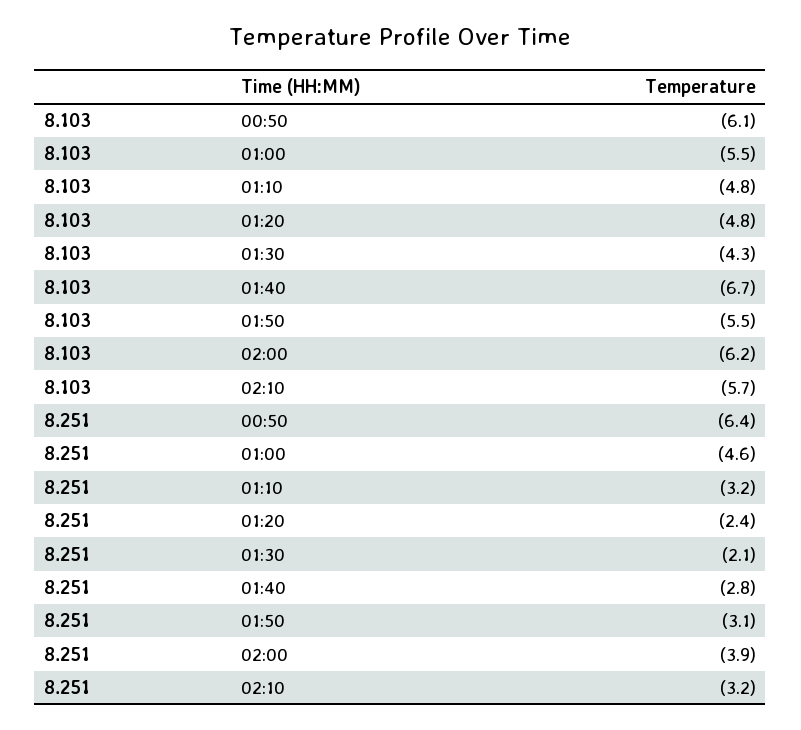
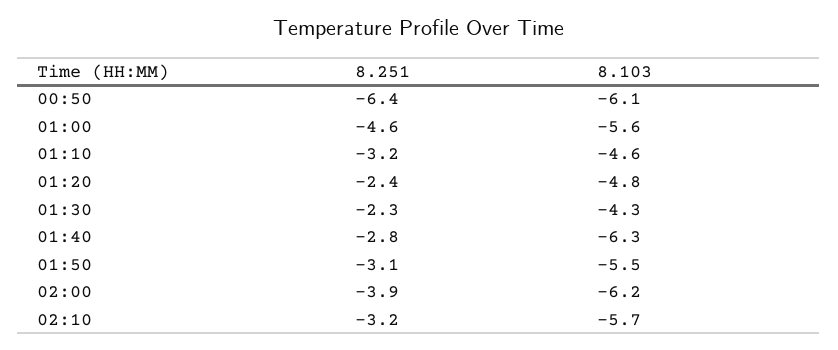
  {
    "8.103": {
      "00:50": -6.1,
-     "01:00": -5.5,
+     "01:00": -5.6,
-     "01:10": -4.8,
+     "01:10": -4.6,
      "01:20": -4.8,
      "01:30": -4.3,
-     "01:40": -6.7,
+     "01:40": -6.3,
      "01:50": -5.5,
      "02:00": -6.2,
      "02:10": -5.7
    },
    "8.251": {
      "00:50": -6.4,
      "01:00": -4.6,
      "01:10": -3.2,
      "01:20": -2.4,
-     "01:30": -2.1,
+     "01:30": -2.3,
      "01:40": -2.8,
      "01:50": -3.1,
      "02:00": -3.9,
      "02:10": -3.2
    }
  }

